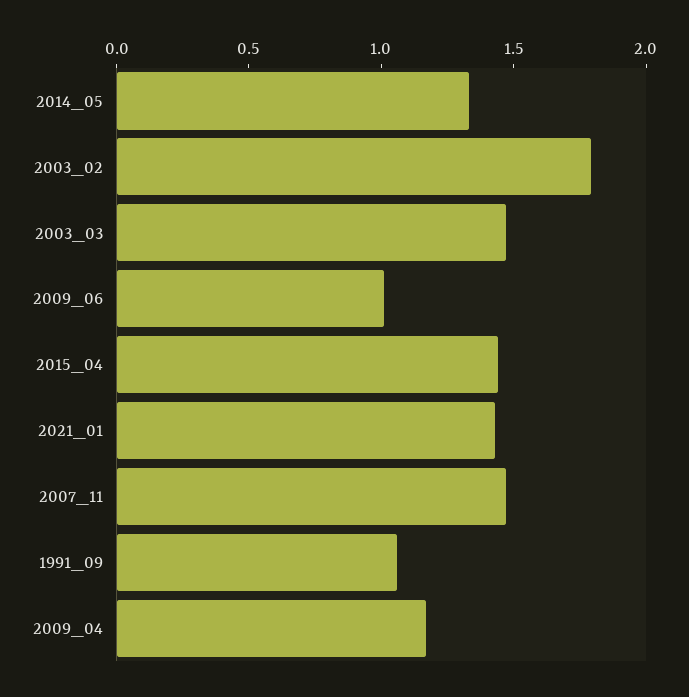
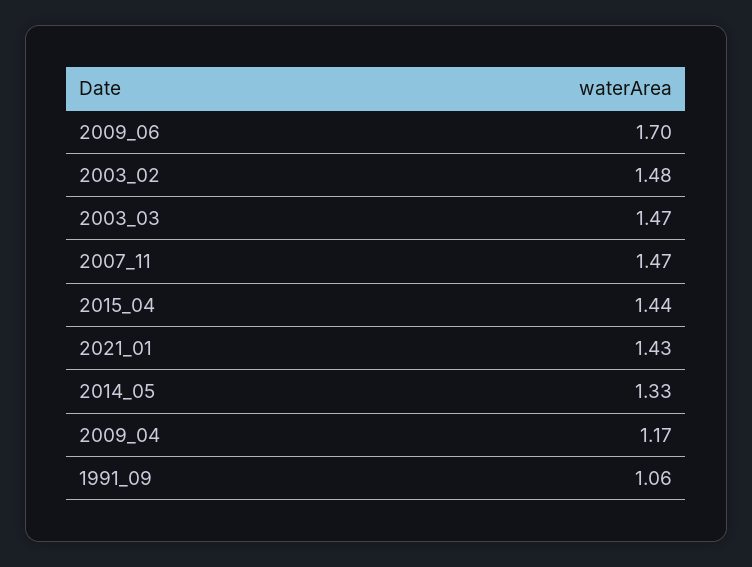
  {
    "2014_05": 1.33,
-   "2003_02": 1.8,
+   "2003_02": 1.48,
    "2003_03": 1.47,
-   "2009_06": 1,
+   "2009_06": 1.7,
    "2015_04": 1.44,
    "2021_01": 1.43,
    "2007_11": 1.47,
    "1991_09": 1.06,
    "2009_04": 1.17
  }

